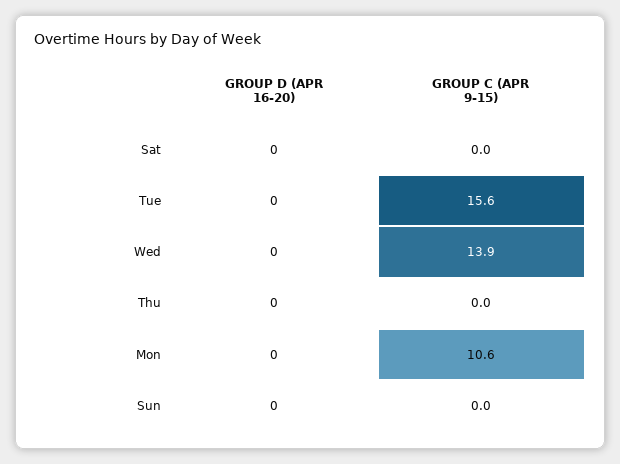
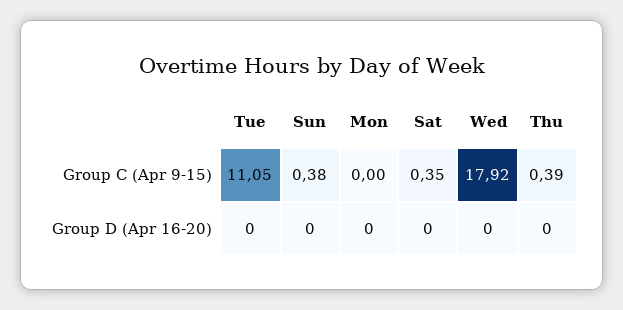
  {
    "GROUP D (APR 16-20)": {
      "Sat": 0,
      "Tue": 0,
      "Wed": 0,
      "Thu": 0,
      "Mon": 0,
      "Sun": 0
    },
    "GROUP C (APR 9-15)": {
-     "Sat": 0,
+     "Sat": 0.35,
-     "Tue": 15.6,
+     "Tue": 11.05,
-     "Wed": 13.9,
+     "Wed": 17.92,
-     "Thu": 0,
+     "Thu": 0.39,
-     "Mon": 10.6,
+     "Mon": 0,
-     "Sun": 0
+     "Sun": 0.38
    }
  }

